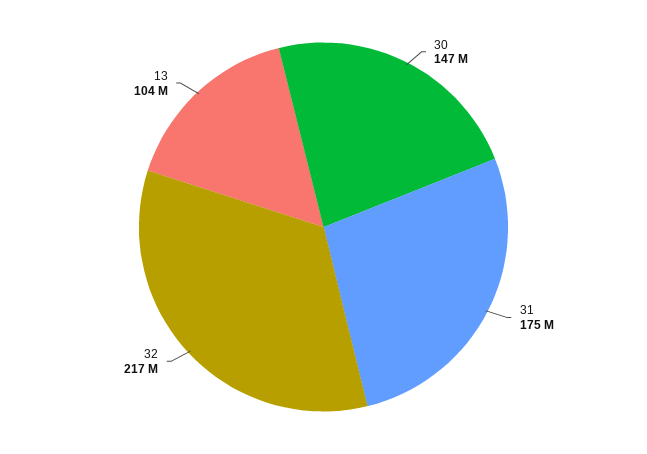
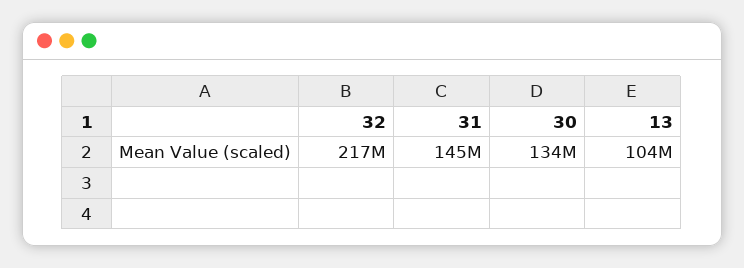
  {
-   "30": 147000000,
+   "30": 134000000,
-   "31": 175000000,
+   "31": 145000000,
    "32": 217000000,
    "13": 104000000
  }

